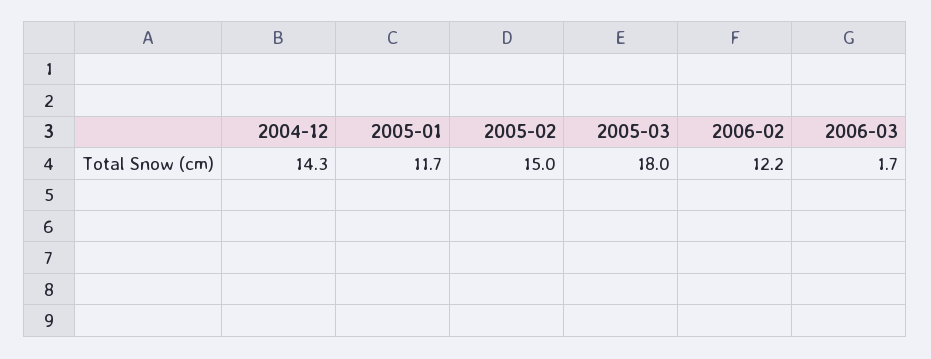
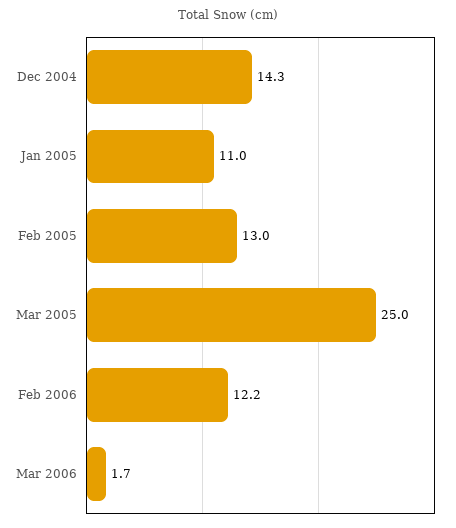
  {
    "2004-12": 14.3,
-   "2005-01": 11.7,
+   "2005-01": 11,
-   "2005-02": 15,
+   "2005-02": 13,
-   "2005-03": 18,
+   "2005-03": 25,
    "2006-02": 12.2,
    "2006-03": 1.7
  }

